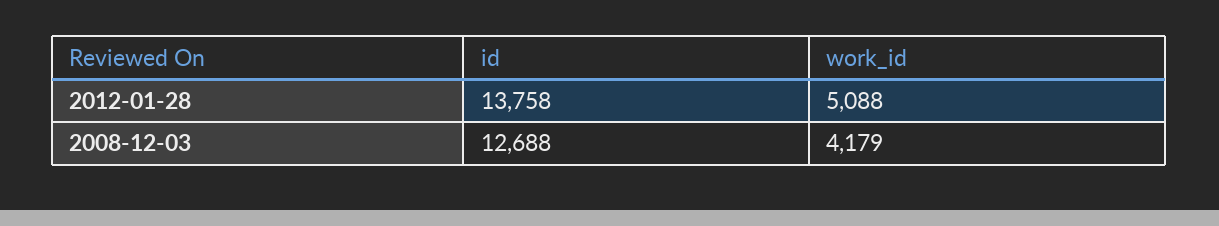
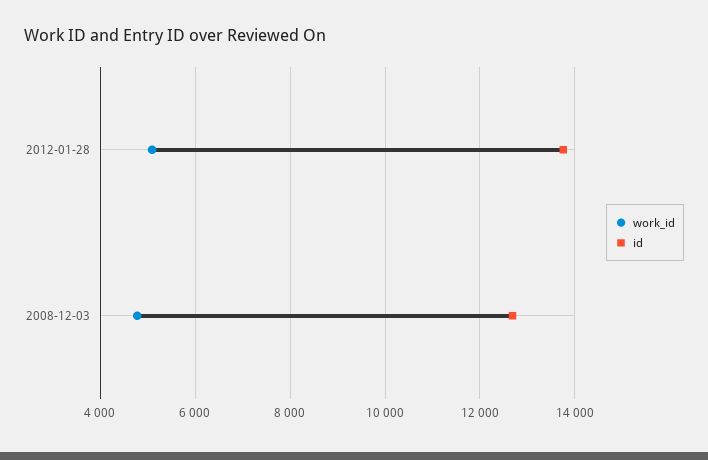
  {
    "id": {
      "2012-01-28": 13758,
      "2008-12-03": 12688
    },
    "work_id": {
      "2012-01-28": 5088,
-     "2008-12-03": 4179
+     "2008-12-03": 4800
    }
  }

